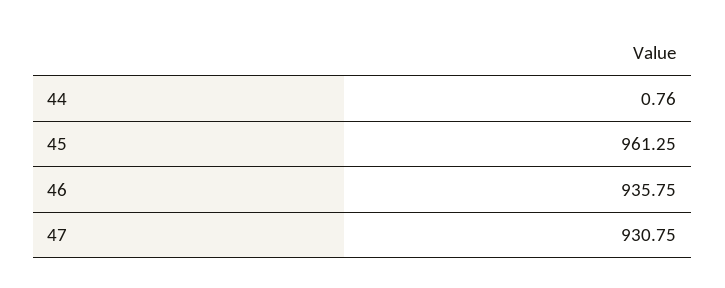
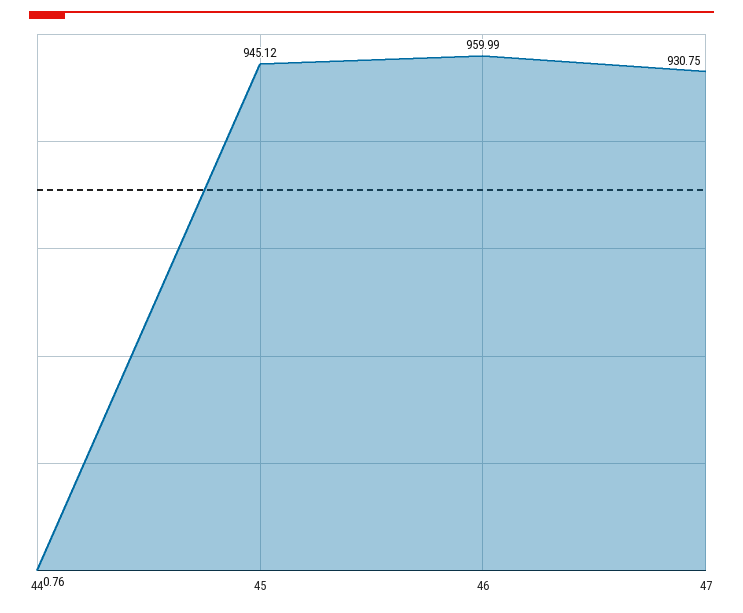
  {
    "44": 0.76,
-   "45": 961.25,
+   "45": 945.12,
-   "46": 935.75,
+   "46": 959.99,
    "47": 930.75
  }

